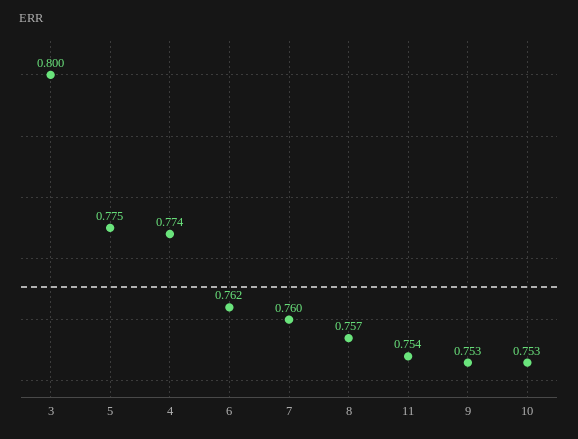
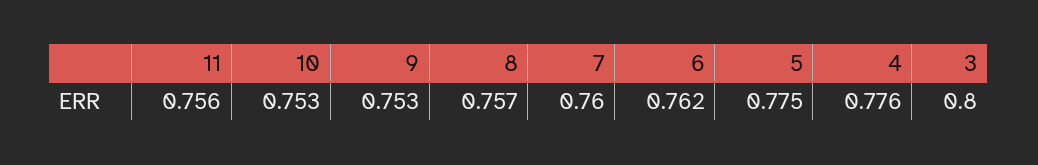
  {
    "3": 0.8,
    "5": 0.775,
-   "4": 0.774,
+   "4": 0.776,
    "6": 0.762,
    "7": 0.76,
    "8": 0.757,
-   "11": 0.754,
+   "11": 0.756,
    "9": 0.753,
    "10": 0.753
  }

